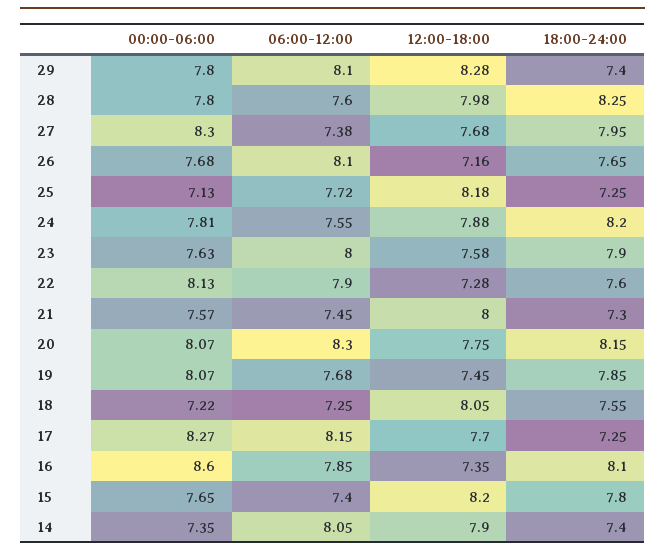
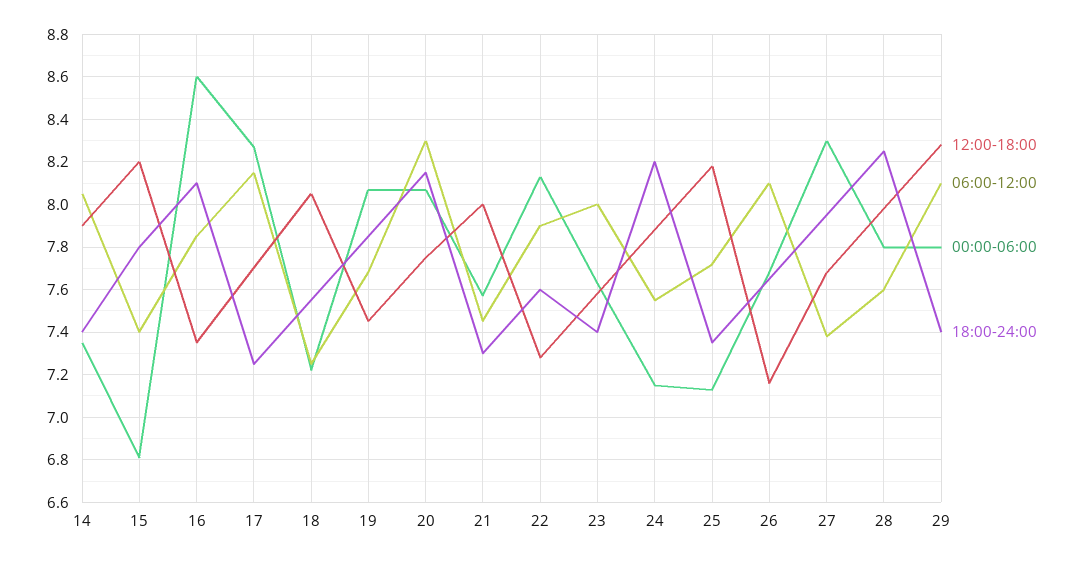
  {
    "00:00-06:00": {
      "29": 7.8,
      "28": 7.8,
      "27": 8.3,
      "26": 7.68,
      "25": 7.13,
-     "24": 7.81,
+     "24": 7.15,
      "23": 7.63,
      "22": 8.13,
      "21": 7.57,
      "20": 8.07,
      "19": 8.07,
      "18": 7.22,
      "17": 8.27,
      "16": 8.6,
-     "15": 7.65,
+     "15": 6.8,
      "14": 7.35
    },
    "06:00-12:00": {
      "29": 8.1,
      "28": 7.6,
      "27": 7.38,
      "26": 8.1,
      "25": 7.72,
      "24": 7.55,
      "23": 8,
      "22": 7.9,
      "21": 7.45,
      "20": 8.3,
      "19": 7.68,
      "18": 7.25,
      "17": 8.15,
      "16": 7.85,
      "15": 7.4,
      "14": 8.05
    },
    "12:00-18:00": {
      "29": 8.28,
      "28": 7.98,
      "27": 7.68,
      "26": 7.16,
      "25": 8.18,
      "24": 7.88,
      "23": 7.58,
      "22": 7.28,
      "21": 8,
      "20": 7.75,
      "19": 7.45,
      "18": 8.05,
      "17": 7.7,
      "16": 7.35,
      "15": 8.2,
      "14": 7.9
    },
    "18:00-24:00": {
      "29": 7.4,
      "28": 8.25,
      "27": 7.95,
      "26": 7.65,
-     "25": 7.25,
+     "25": 7.35,
      "24": 8.2,
-     "23": 7.9,
+     "23": 7.4,
      "22": 7.6,
      "21": 7.3,
      "20": 8.15,
      "19": 7.85,
      "18": 7.55,
      "17": 7.25,
      "16": 8.1,
      "15": 7.8,
      "14": 7.4
    }
  }

